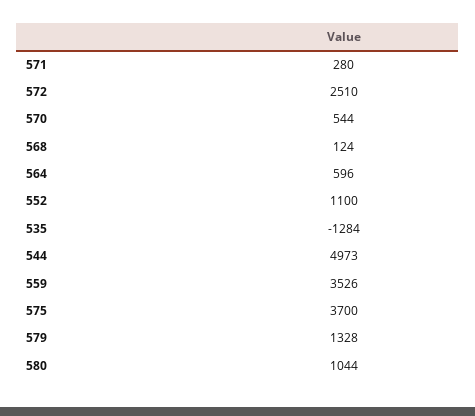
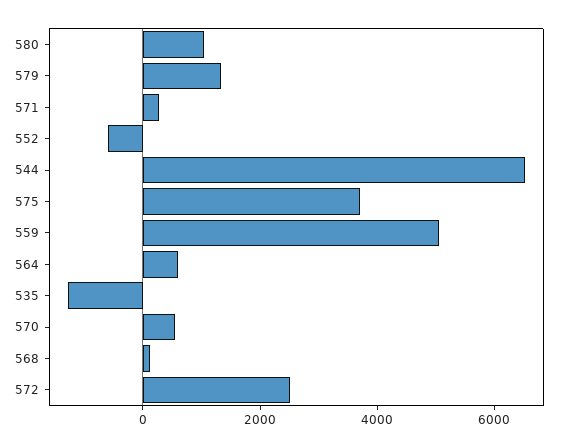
  {
    "571": 280,
    "572": 2510,
    "570": 544,
    "568": 124,
    "564": 596,
-   "552": 1100,
+   "552": -500,
    "535": -1284,
-   "544": 4973,
+   "544": 6500,
-   "559": 3526,
+   "559": 5000,
    "575": 3700,
    "579": 1328,
    "580": 1044
  }

